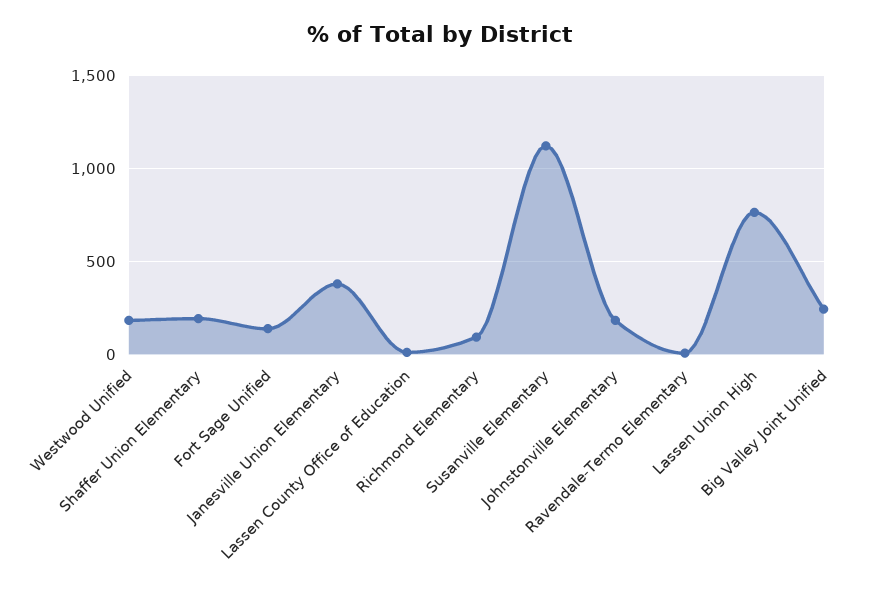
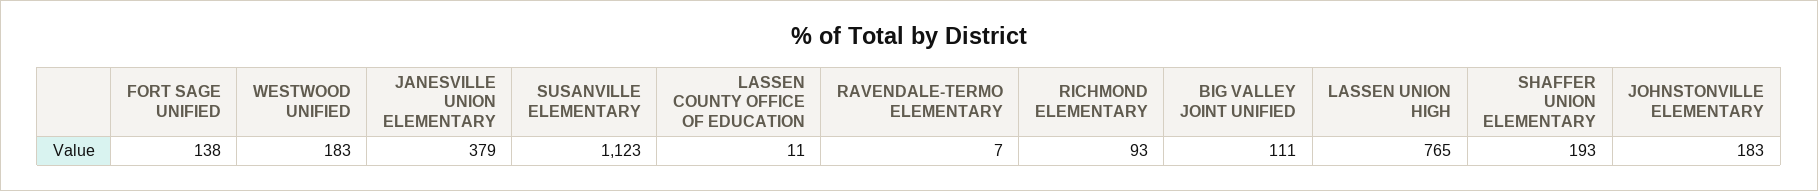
  {
    "Westwood Unified": 183,
    "Shaffer Union Elementary": 193,
    "Fort Sage Unified": 138,
    "Janesville Union Elementary": 379,
    "Lassen County Office of Education": 11,
    "Richmond Elementary": 93,
    "Susanville Elementary": 1123,
    "Johnstonville Elementary": 183,
    "Ravendale-Termo Elementary": 7,
    "Lassen Union High": 765,
-   "Big Valley Joint Unified": 250
+   "Big Valley Joint Unified": 111
  }

